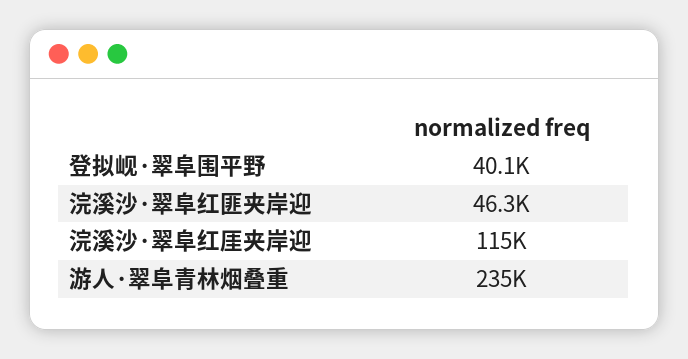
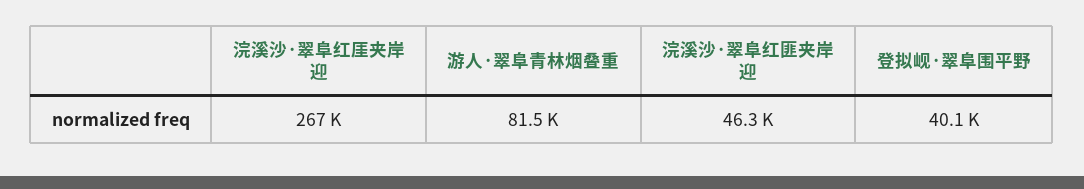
  {
    "登拟岘·翠阜围平野": 40100,
    "浣溪沙·翠阜红匪夹岸迎": 46300,
-   "浣溪沙·翠阜红厓夹岸迎": 115000,
+   "浣溪沙·翠阜红厓夹岸迎": 267000,
-   "游人·翠阜青林烟叠重": 235000
+   "游人·翠阜青林烟叠重": 81500
  }

